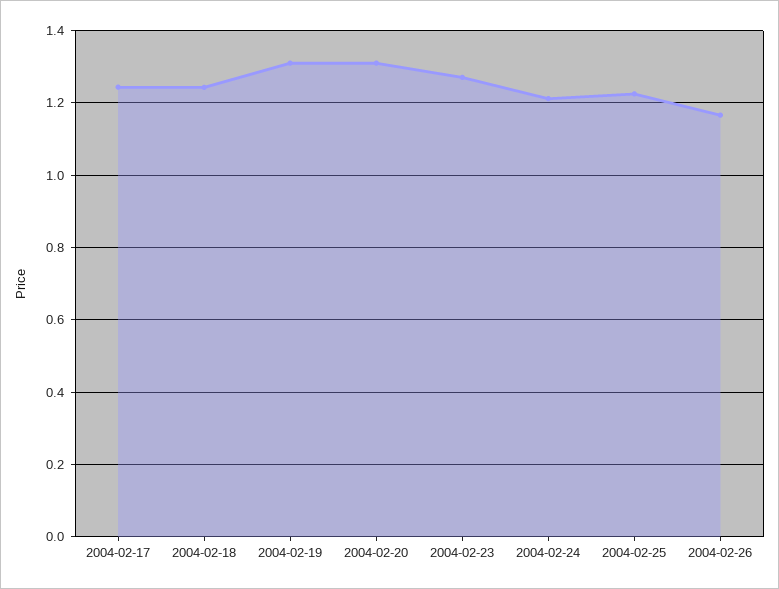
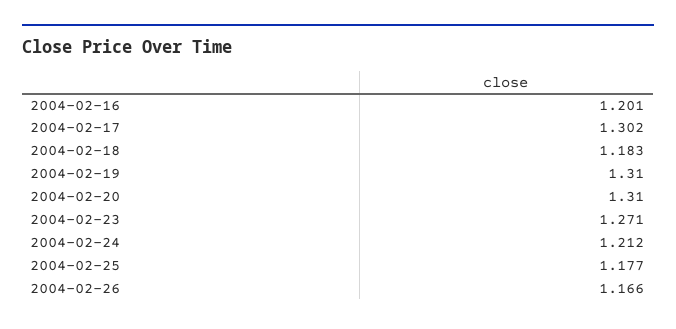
  {
-   "2004-02-17": 1.24,
+   "2004-02-17": 1.302,
-   "2004-02-18": 1.24,
+   "2004-02-18": 1.183,
    "2004-02-19": 1.31,
    "2004-02-20": 1.31,
    "2004-02-23": 1.271,
    "2004-02-24": 1.212,
-   "2004-02-25": 1.22,
+   "2004-02-25": 1.177,
-   "2004-02-26": 1.166
+   "2004-02-26": 1.166,
+   "2004-02-16": 1.201
  }

